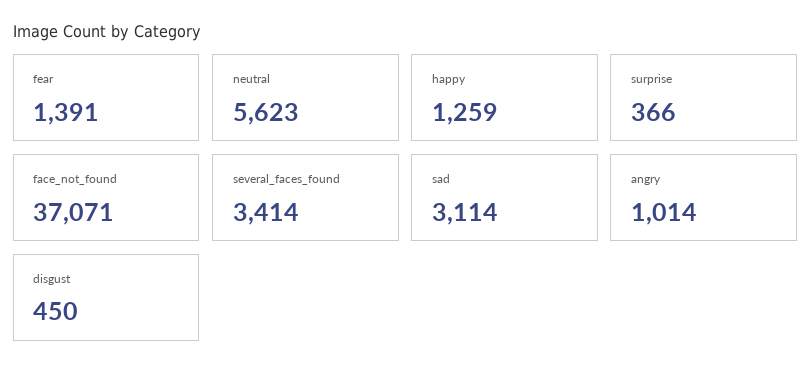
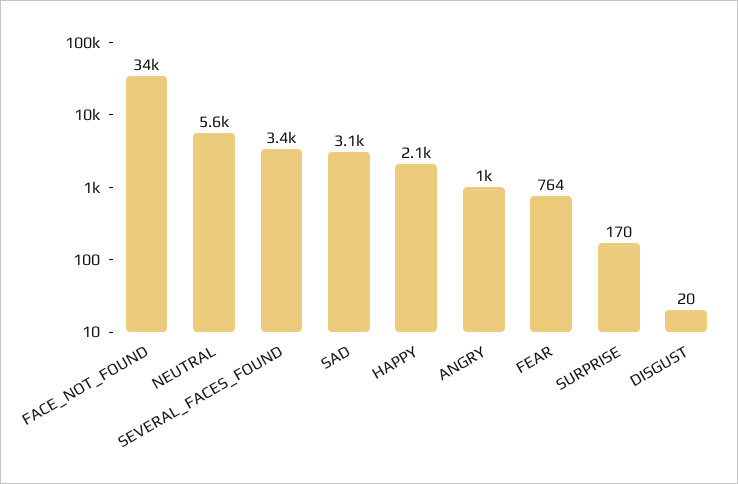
  {
-   "fear": 1391,
+   "fear": 764,
    "neutral": 5623,
-   "happy": 1259,
+   "happy": 2100,
-   "surprise": 366,
+   "surprise": 170,
-   "face_not_found": 37071,
+   "face_not_found": 34000,
    "several_faces_found": 3414,
    "sad": 3114,
    "angry": 1014,
-   "disgust": 450
+   "disgust": 20
  }

